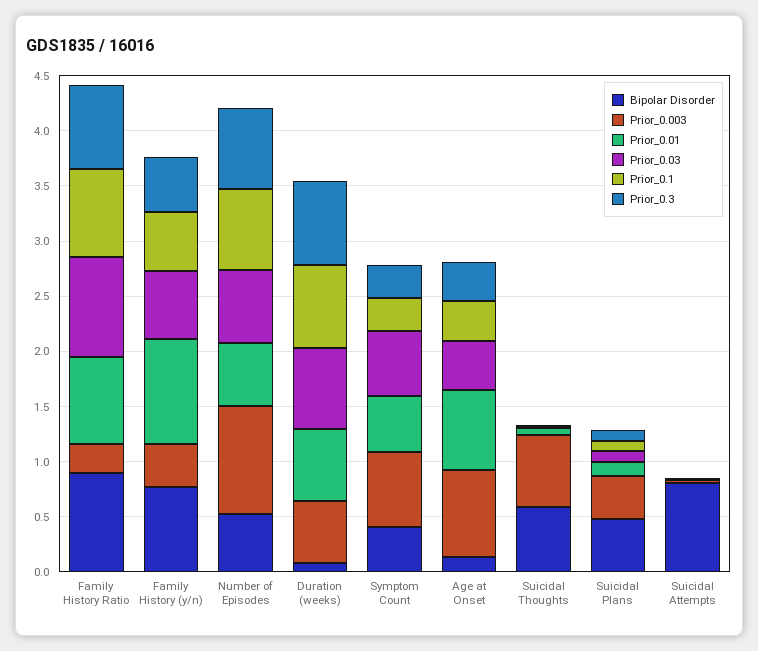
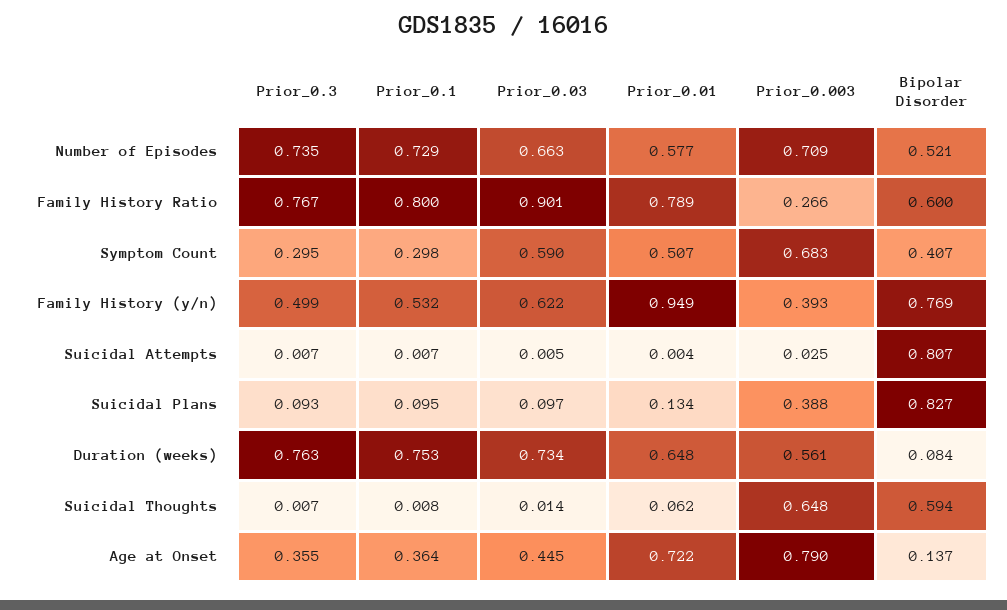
  {
    "Bipolar Disorder": {
-     "Family History Ratio": 0.9,
+     "Family History Ratio": 0.6,
      "Family History (y/n)": 0.769,
      "Number of Episodes": 0.521,
      "Duration (weeks)": 0.084,
      "Symptom Count": 0.407,
      "Age at Onset": 0.137,
      "Suicidal Thoughts": 0.594,
-     "Suicidal Plans": 0.5,
+     "Suicidal Plans": 0.827,
      "Suicidal Attempts": 0.807
    },
    "Prior_0.003": {
      "Family History Ratio": 0.266,
      "Family History (y/n)": 0.393,
-     "Number of Episodes": 1,
+     "Number of Episodes": 0.709,
      "Duration (weeks)": 0.561,
      "Symptom Count": 0.683,
      "Age at Onset": 0.79,
      "Suicidal Thoughts": 0.648,
      "Suicidal Plans": 0.388,
      "Suicidal Attempts": 0.025
    },
    "Prior_0.01": {
      "Family History Ratio": 0.789,
      "Family History (y/n)": 0.949,
      "Number of Episodes": 0.577,
      "Duration (weeks)": 0.648,
      "Symptom Count": 0.507,
      "Age at Onset": 0.722,
      "Suicidal Thoughts": 0.062,
      "Suicidal Plans": 0.134,
      "Suicidal Attempts": 0.004
    },
    "Prior_0.03": {
      "Family History Ratio": 0.901,
      "Family History (y/n)": 0.622,
      "Number of Episodes": 0.663,
      "Duration (weeks)": 0.734,
      "Symptom Count": 0.59,
      "Age at Onset": 0.445,
      "Suicidal Thoughts": 0.014,
      "Suicidal Plans": 0.097,
      "Suicidal Attempts": 0.005
    },
    "Prior_0.1": {
      "Family History Ratio": 0.8,
      "Family History (y/n)": 0.532,
      "Number of Episodes": 0.729,
      "Duration (weeks)": 0.753,
      "Symptom Count": 0.298,
      "Age at Onset": 0.364,
      "Suicidal Thoughts": 0.008,
      "Suicidal Plans": 0.095,
      "Suicidal Attempts": 0.007
    },
    "Prior_0.3": {
      "Family History Ratio": 0.767,
      "Family History (y/n)": 0.499,
      "Number of Episodes": 0.735,
      "Duration (weeks)": 0.763,
      "Symptom Count": 0.295,
      "Age at Onset": 0.355,
      "Suicidal Thoughts": 0.007,
      "Suicidal Plans": 0.093,
      "Suicidal Attempts": 0.007
    }
  }

